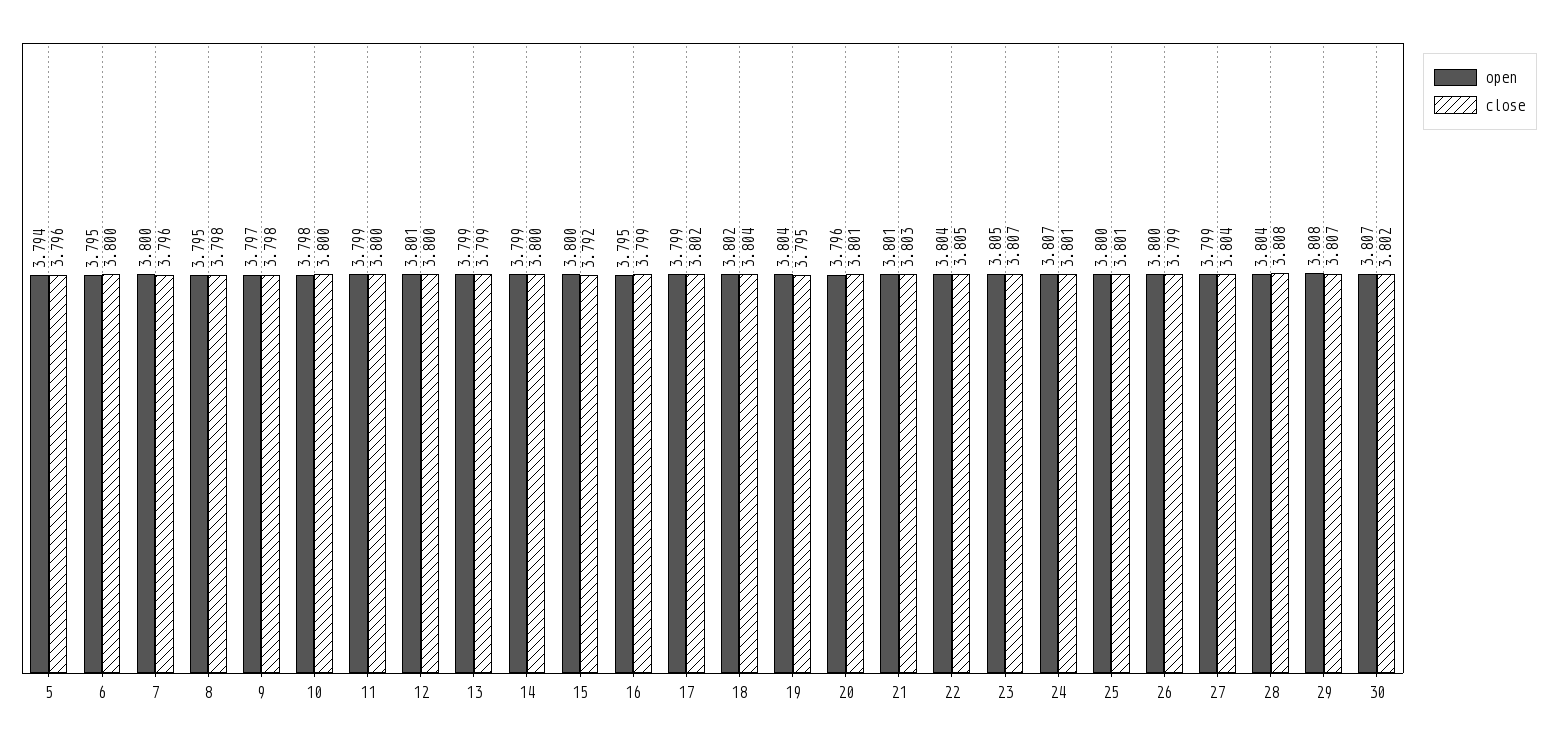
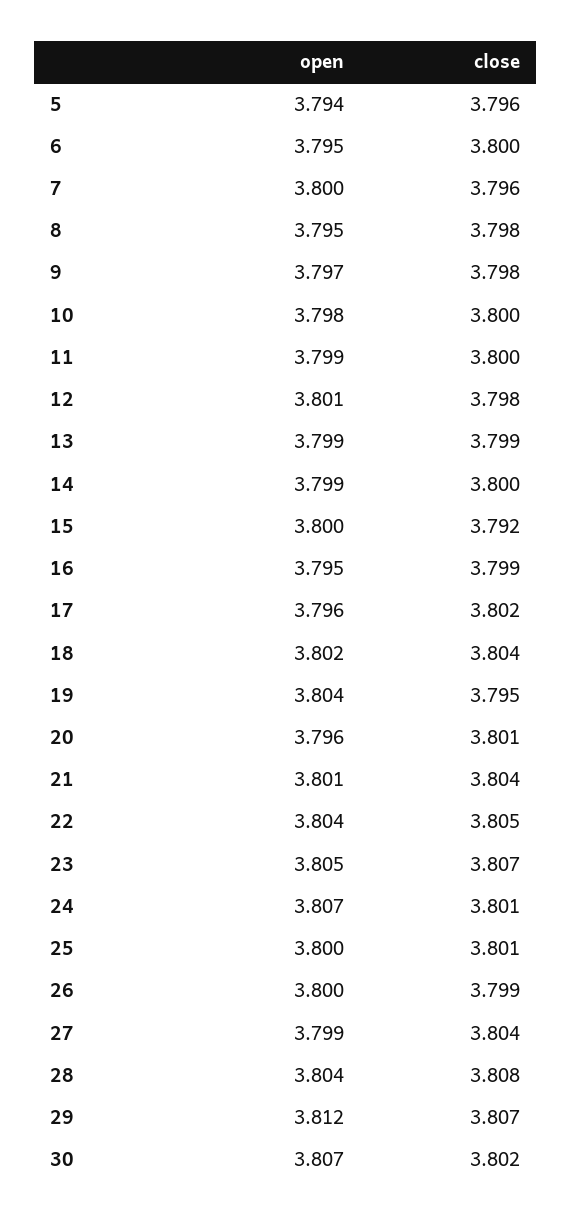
  {
    "open": {
      "5": 3.794,
      "6": 3.795,
      "7": 3.8,
      "8": 3.795,
      "9": 3.797,
      "10": 3.798,
      "11": 3.799,
      "12": 3.801,
      "13": 3.799,
      "14": 3.799,
      "15": 3.8,
      "16": 3.795,
-     "17": 3.799,
+     "17": 3.796,
      "18": 3.802,
      "19": 3.804,
      "20": 3.796,
      "21": 3.801,
      "22": 3.804,
      "23": 3.805,
      "24": 3.807,
      "25": 3.8,
      "26": 3.8,
      "27": 3.799,
      "28": 3.804,
-     "29": 3.808,
+     "29": 3.812,
      "30": 3.807
    },
    "close": {
      "5": 3.796,
      "6": 3.8,
      "7": 3.796,
      "8": 3.798,
      "9": 3.798,
      "10": 3.8,
      "11": 3.8,
-     "12": 3.8,
+     "12": 3.798,
      "13": 3.799,
      "14": 3.8,
      "15": 3.792,
      "16": 3.799,
      "17": 3.802,
      "18": 3.804,
      "19": 3.795,
      "20": 3.801,
-     "21": 3.803,
+     "21": 3.804,
      "22": 3.805,
      "23": 3.807,
      "24": 3.801,
      "25": 3.801,
      "26": 3.799,
      "27": 3.804,
      "28": 3.808,
      "29": 3.807,
      "30": 3.802
    }
  }

